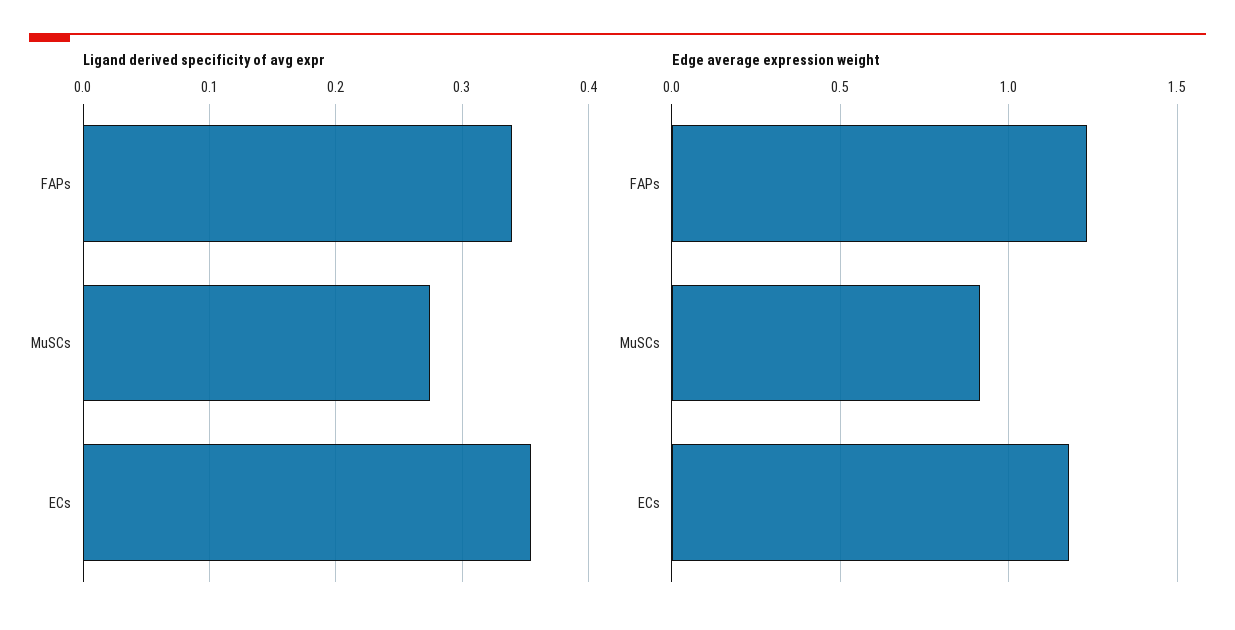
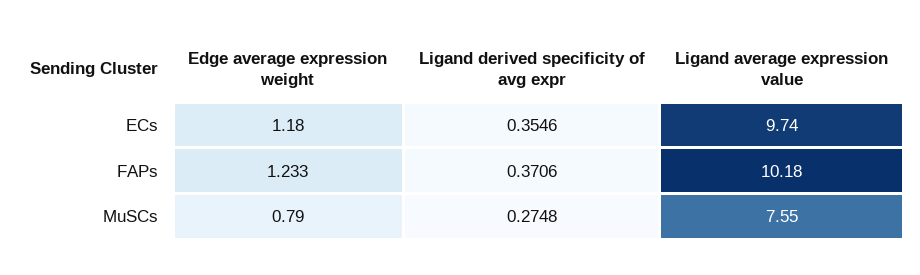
  {
    "Ligand derived specificity of avg expr": {
-     "FAPs": 0.34,
+     "FAPs": 0.3706,
      "MuSCs": 0.2748,
      "ECs": 0.3546
    },
    "Edge average expression weight": {
      "FAPs": 1.233,
-     "MuSCs": 0.9,
+     "MuSCs": 0.79,
      "ECs": 1.18
-   }
+   },
+   "Ligand average expression value": {
+     "ECs": 9.74,
+     "FAPs": 10.18,
+     "MuSCs": 7.55
+   }
  }

